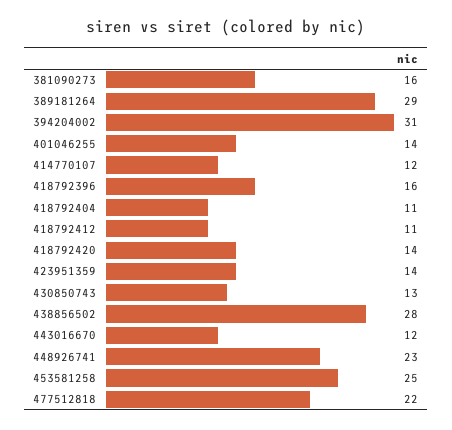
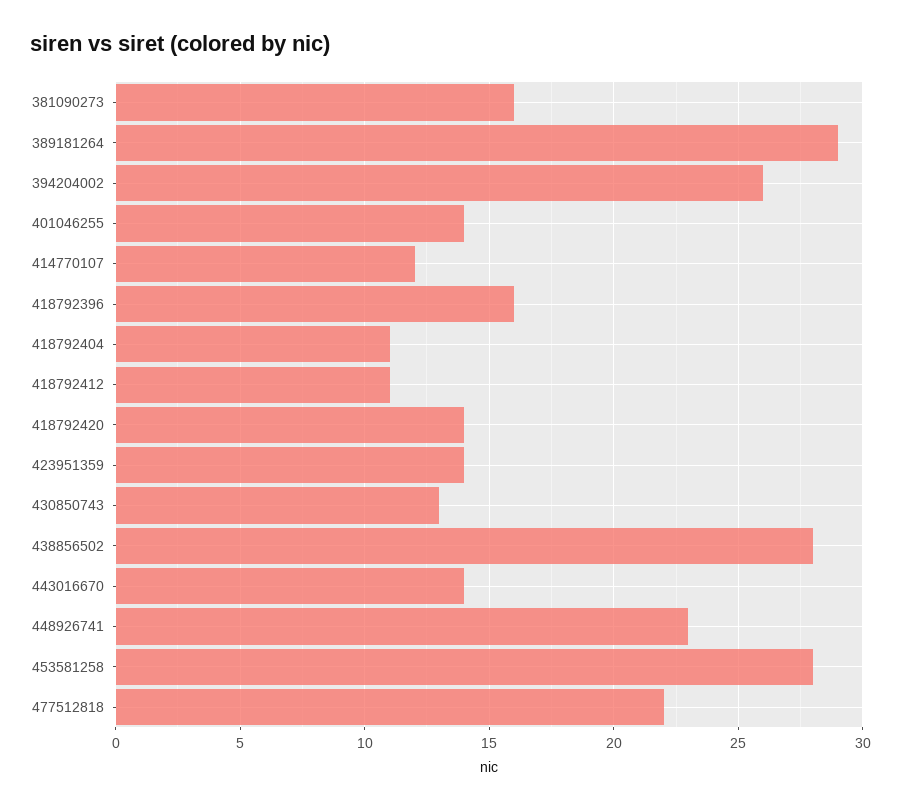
  {
    "381090273": 16,
    "389181264": 29,
-   "394204002": 31,
+   "394204002": 26,
    "401046255": 14,
    "414770107": 12,
    "418792396": 16,
    "418792404": 11,
    "418792412": 11,
    "418792420": 14,
    "423951359": 14,
    "430850743": 13,
    "438856502": 28,
-   "443016670": 12,
+   "443016670": 14,
    "448926741": 23,
-   "453581258": 25,
+   "453581258": 28,
    "477512818": 22
  }

